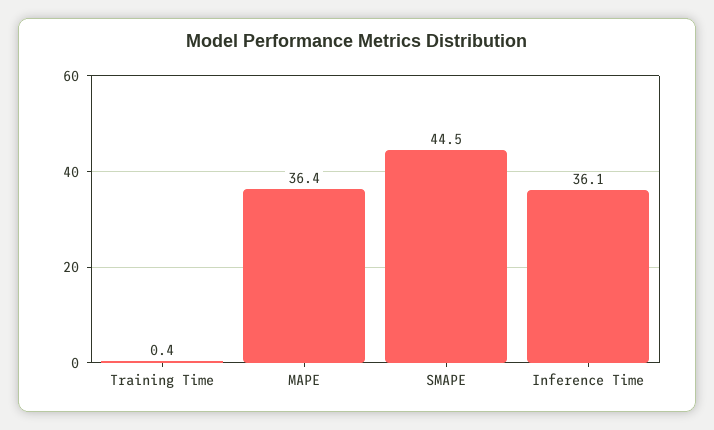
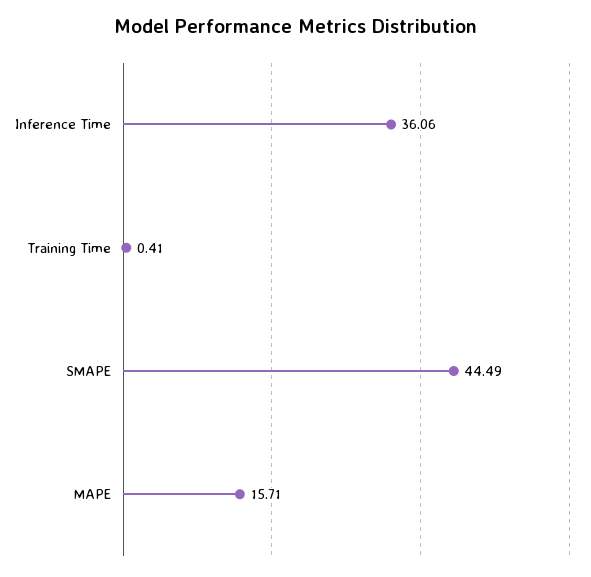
  {
    "Training Time": 0.41,
-   "MAPE": 36.4,
+   "MAPE": 15.71,
    "SMAPE": 44.49,
    "Inference Time": 36.06
  }

